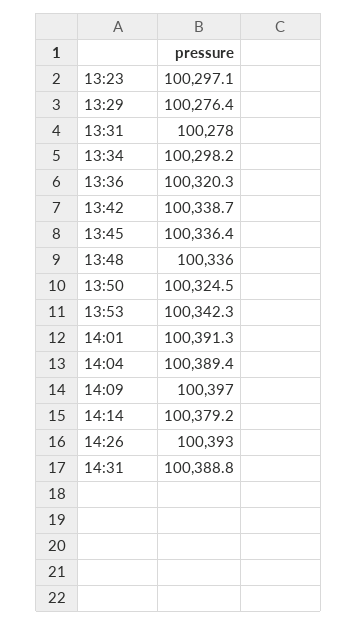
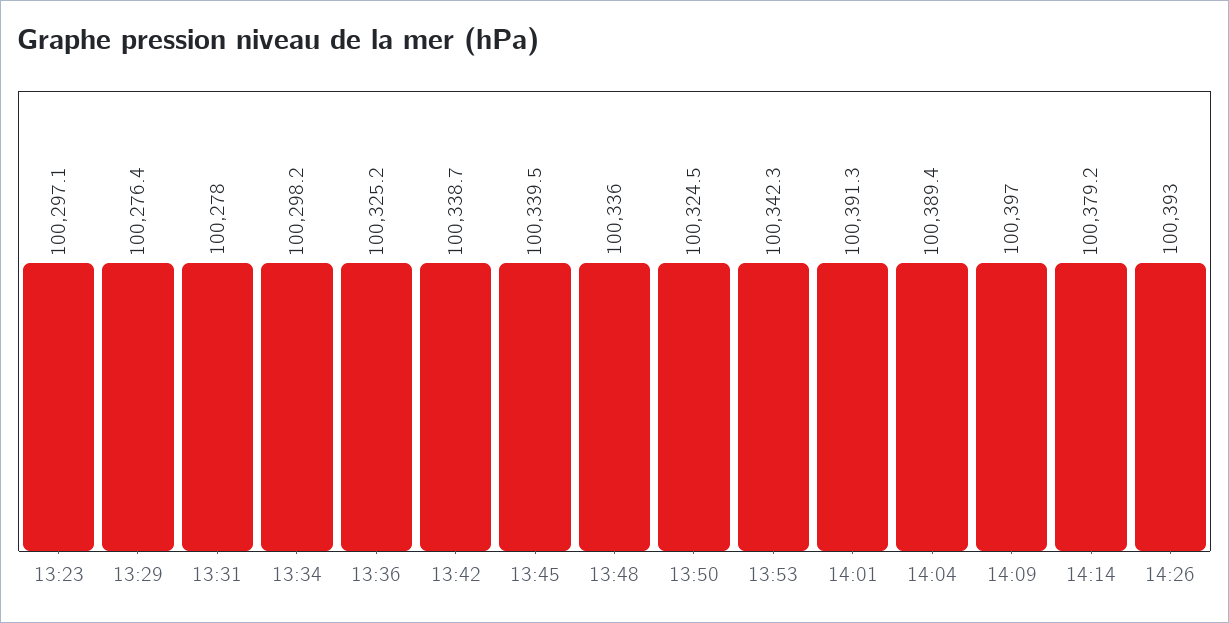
  {
    "13:23": 100297.1,
    "13:29": 100276.4,
    "13:31": 100278,
    "13:34": 100298.2,
-   "13:36": 100320.3,
+   "13:36": 100325.2,
    "13:42": 100338.7,
-   "13:45": 100336.4,
+   "13:45": 100339.5,
    "13:48": 100336,
    "13:50": 100324.5,
    "13:53": 100342.3,
    "14:01": 100391.3,
    "14:04": 100389.4,
    "14:09": 100397,
    "14:14": 100379.2,
-   "14:26": 100393,
+   "14:26": 100393
-   "14:31": 100388.8
  }

